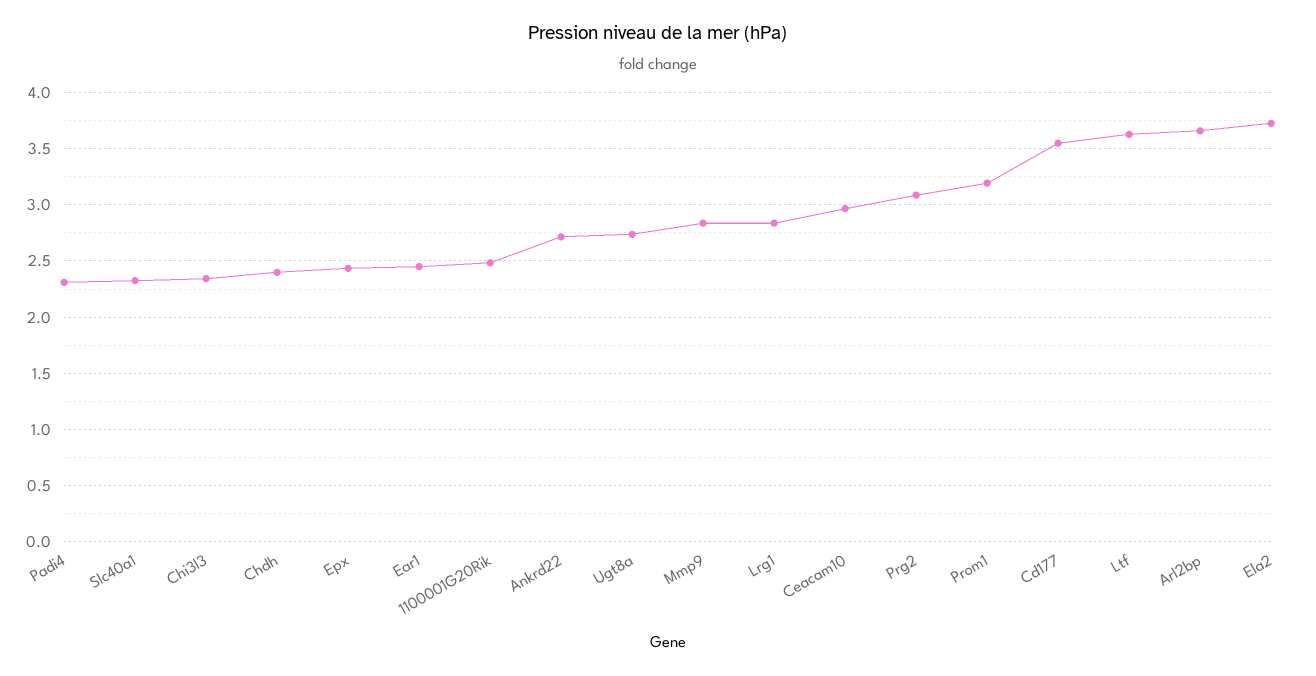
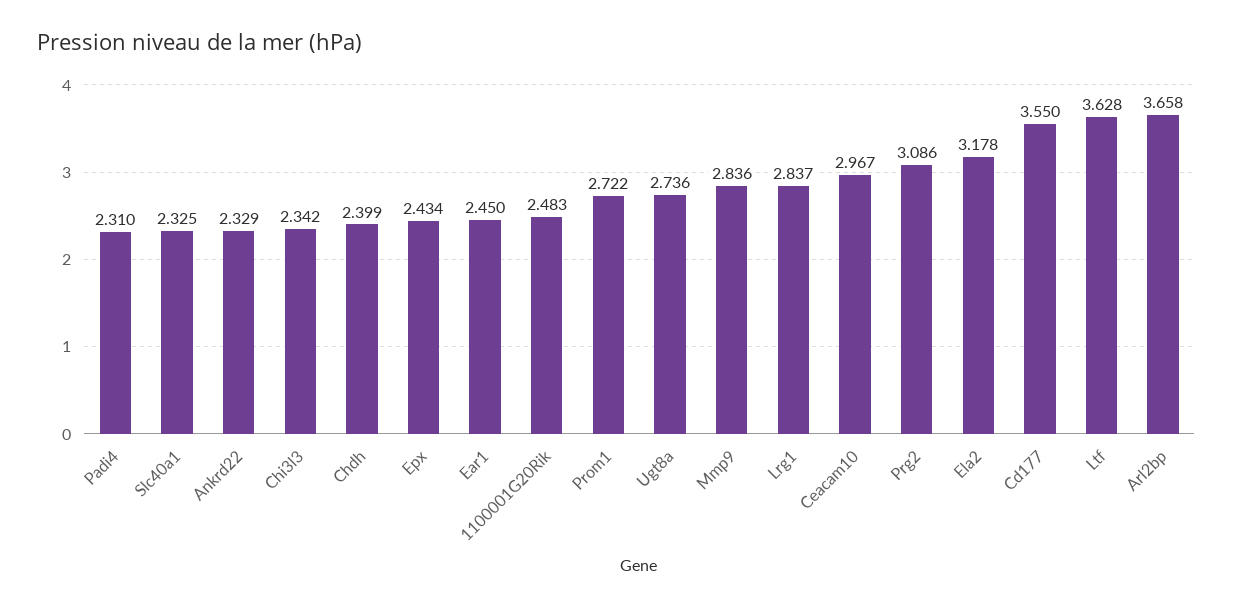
  {
    "Padi4": 2.31,
    "Slc40a1": 2.325,
    "Chi3l3": 2.342,
    "Chdh": 2.399,
    "Epx": 2.434,
    "Ear1": 2.45,
    "1100001G20Rik": 2.483,
-   "Ankrd22": 2.7,
+   "Ankrd22": 2.329,
    "Ugt8a": 2.736,
    "Mmp9": 2.836,
    "Lrg1": 2.837,
    "Ceacam10": 2.967,
    "Prg2": 3.086,
-   "Prom1": 3.2,
+   "Prom1": 2.722,
    "Cd177": 3.55,
    "Ltf": 3.628,
    "Arl2bp": 3.658,
-   "Ela2": 3.7
+   "Ela2": 3.178
  }

